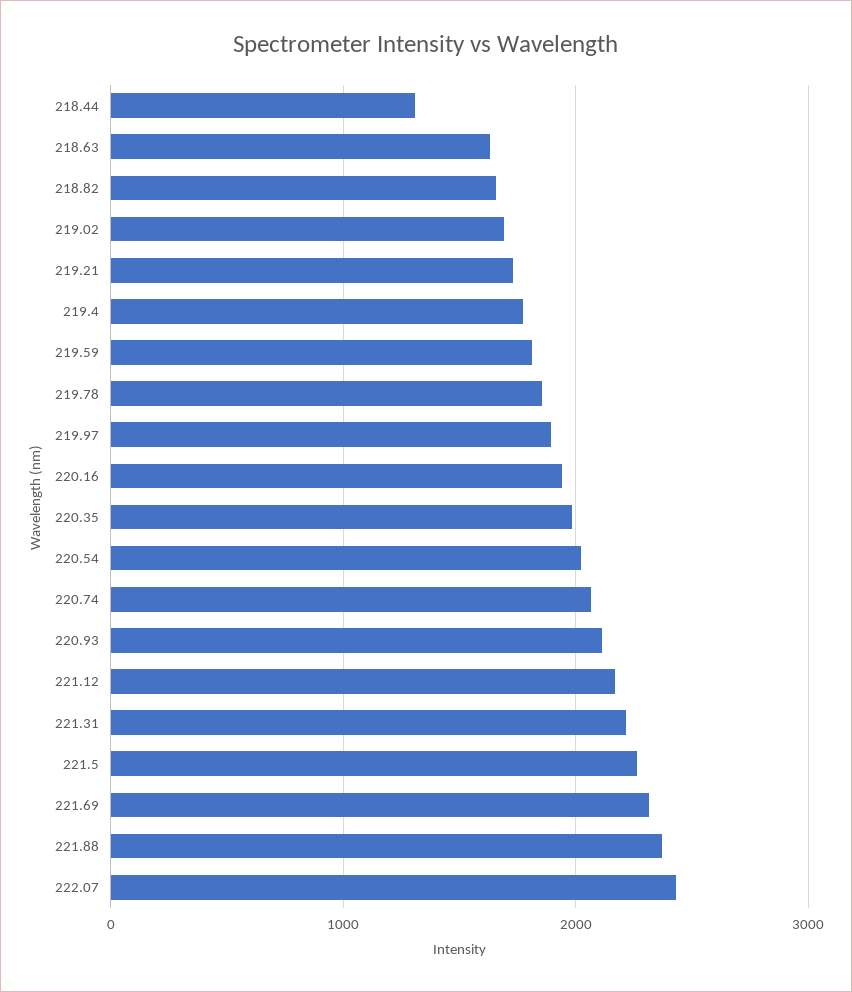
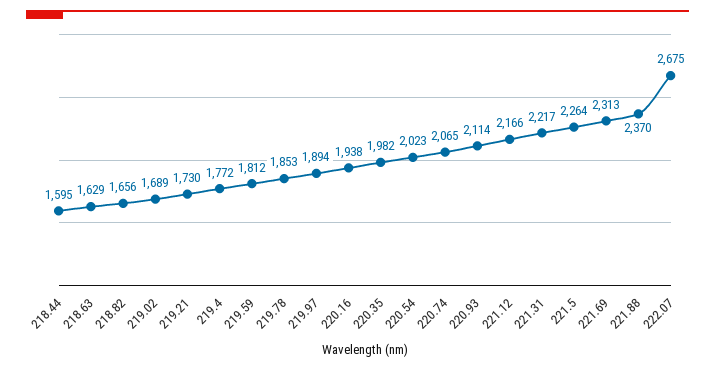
  {
-   "218.44": 1300,
+   "218.44": 1595,
    "218.63": 1629,
    "218.82": 1656,
    "219.02": 1689,
    "219.21": 1730,
    "219.4": 1772,
    "219.59": 1812,
    "219.78": 1853,
    "219.97": 1894,
    "220.16": 1938,
    "220.35": 1982,
    "220.54": 2023,
    "220.74": 2065,
    "220.93": 2114,
    "221.12": 2166,
    "221.31": 2217,
    "221.5": 2264,
    "221.69": 2313,
    "221.88": 2370,
-   "222.07": 2400
+   "222.07": 2675
  }

